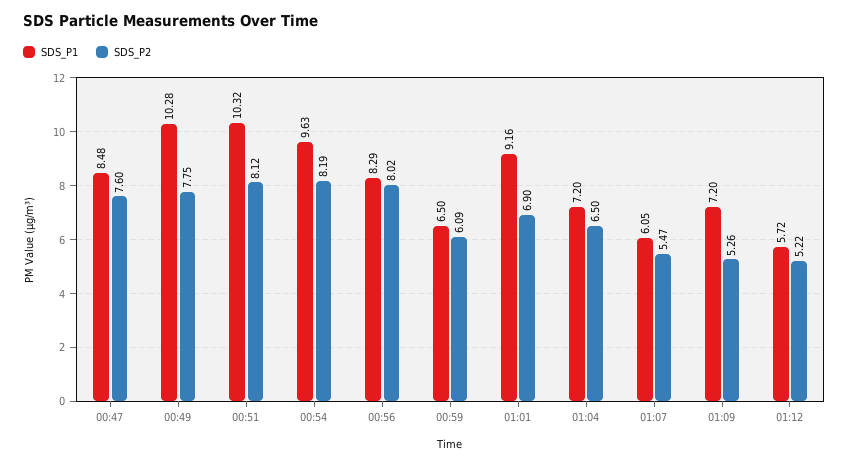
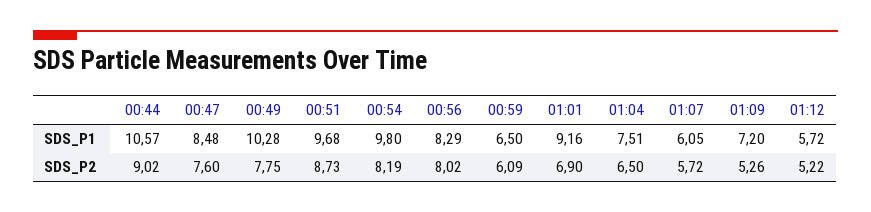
  {
    "SDS_P1": {
      "00:47": 8.48,
      "00:49": 10.28,
-     "00:51": 10.32,
+     "00:51": 9.68,
-     "00:54": 9.63,
+     "00:54": 9.8,
      "00:56": 8.29,
      "00:59": 6.5,
      "01:01": 9.16,
-     "01:04": 7.2,
+     "01:04": 7.51,
      "01:07": 6.05,
      "01:09": 7.2,
-     "01:12": 5.72
+     "01:12": 5.72,
+     "00:44": 10.57
    },
    "SDS_P2": {
      "00:47": 7.6,
      "00:49": 7.75,
-     "00:51": 8.12,
+     "00:51": 8.73,
      "00:54": 8.19,
      "00:56": 8.02,
      "00:59": 6.09,
      "01:01": 6.9,
      "01:04": 6.5,
-     "01:07": 5.47,
+     "01:07": 5.72,
      "01:09": 5.26,
-     "01:12": 5.22
+     "01:12": 5.22,
+     "00:44": 9.02
    }
  }

